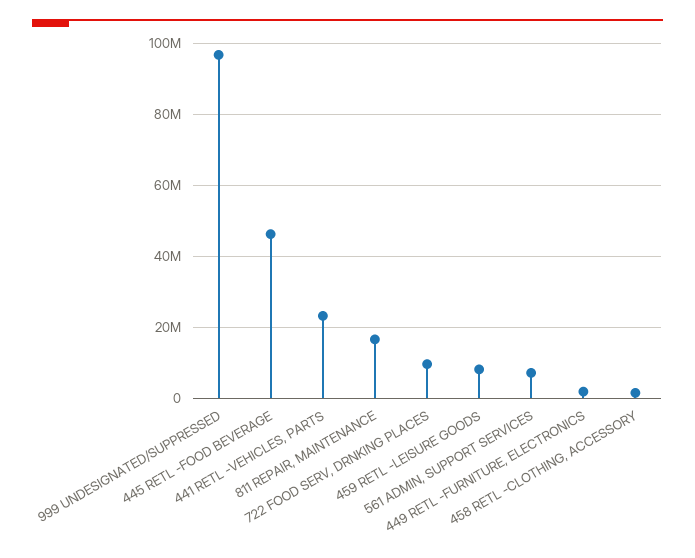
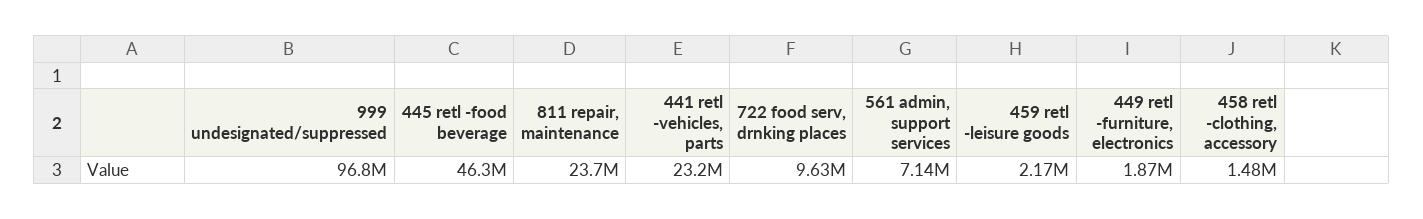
  {
    "999 UNDESIGNATED/SUPPRESSED": 96800000,
    "445 RETL -FOOD BEVERAGE": 46300000,
    "441 RETL -VEHICLES, PARTS": 23200000,
-   "811 REPAIR, MAINTENANCE": 16000000,
+   "811 REPAIR, MAINTENANCE": 23700000,
    "722 FOOD SERV, DRNKING PLACES": 9630000,
-   "459 RETL -LEISURE GOODS": 8000000,
+   "459 RETL -LEISURE GOODS": 2170000,
    "561 ADMIN, SUPPORT SERVICES": 7140000,
    "449 RETL -FURNITURE, ELECTRONICS": 1870000,
    "458 RETL -CLOTHING, ACCESSORY": 1480000
  }

